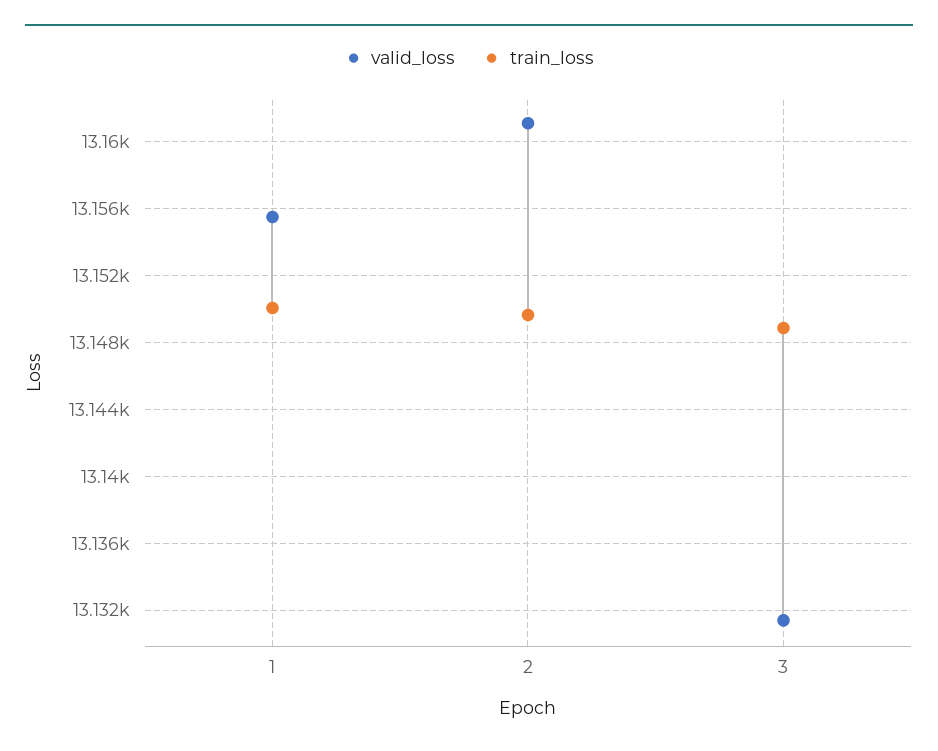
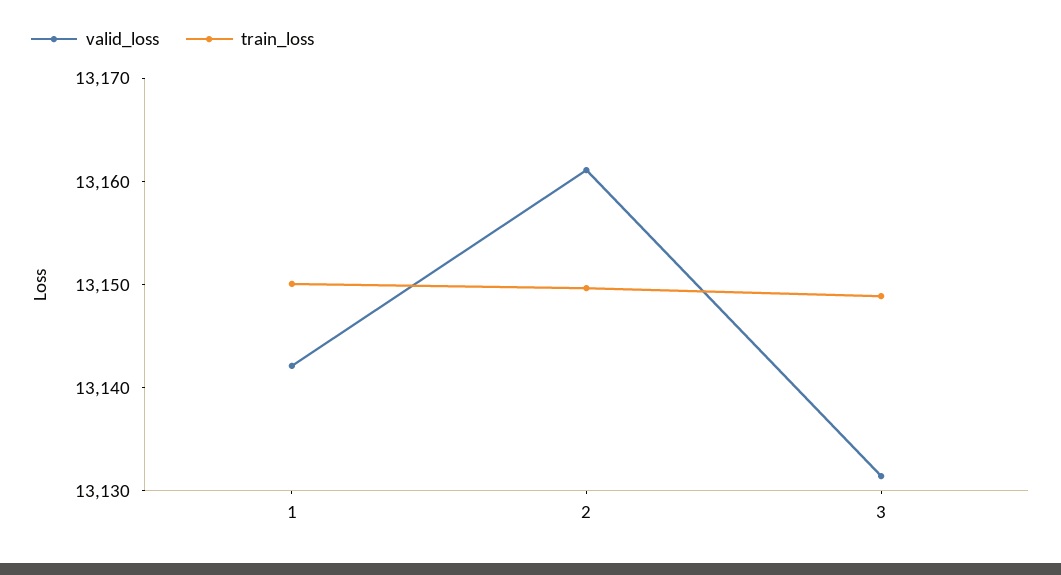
  {
    "valid_loss": {
-     "1": 13155.5,
+     "1": 13142,
      "2": 13161,
      "3": 13131.5
    },
    "train_loss": {
      "1": 13150,
      "2": 13149.5,
      "3": 13149
    }
  }

